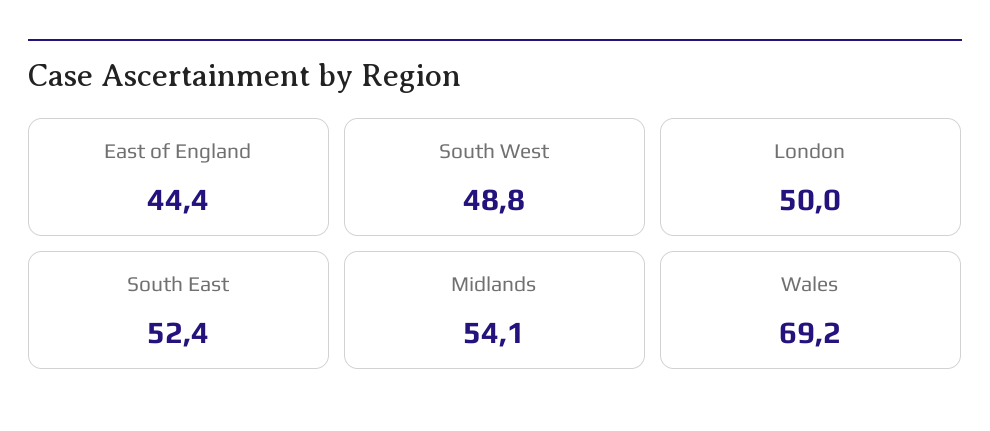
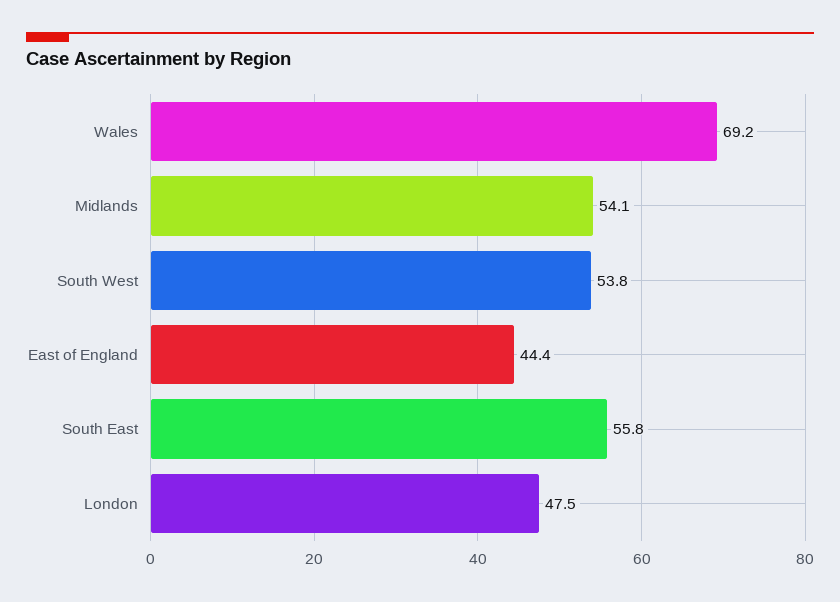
  {
    "East of England": 44.4,
-   "South West": 48.8,
+   "South West": 53.8,
-   "London": 50,
+   "London": 47.5,
-   "South East": 52.4,
+   "South East": 55.8,
    "Midlands": 54.1,
    "Wales": 69.2
  }

